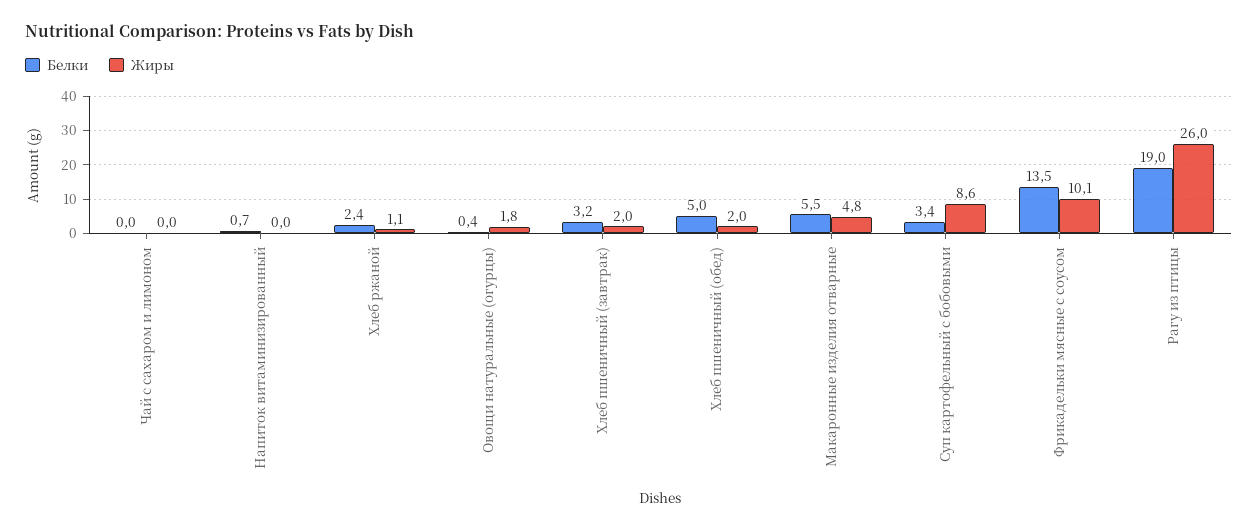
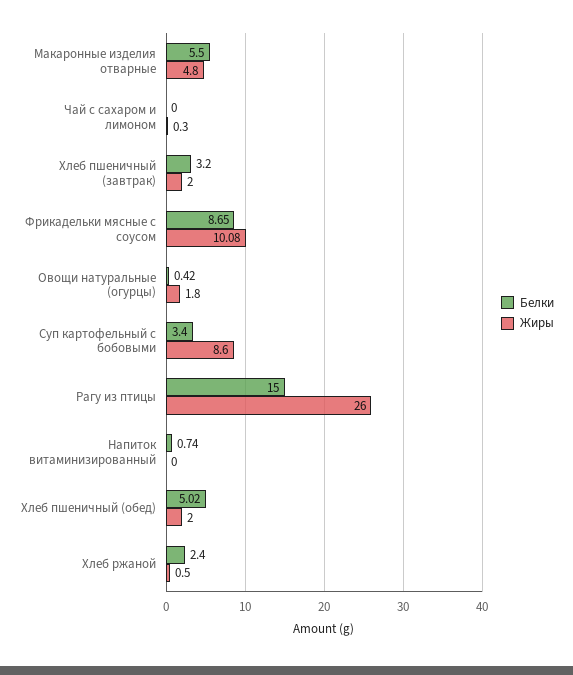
  {
    "Белки": {
      "Чай с сахаром и лимоном": 0,
      "Напиток витаминизированный": 0.74,
      "Хлеб ржаной": 2.4,
      "Овощи натуральные (огурцы)": 0.42,
      "Хлеб пшеничный (завтрак)": 3.2,
      "Хлеб пшеничный (обед)": 5.02,
      "Макаронные изделия отварные": 5.5,
      "Суп картофельный с бобовыми": 3.4,
-     "Фрикадельки мясные с соусом": 13.5,
+     "Фрикадельки мясные с соусом": 8.65,
-     "Рагу из птицы": 19
+     "Рагу из птицы": 15
    },
    "Жиры": {
-     "Чай с сахаром и лимоном": 0,
+     "Чай с сахаром и лимоном": 0.3,
      "Напиток витаминизированный": 0,
-     "Хлеб ржаной": 1.1,
+     "Хлеб ржаной": 0.5,
      "Овощи натуральные (огурцы)": 1.8,
      "Хлеб пшеничный (завтрак)": 2,
      "Хлеб пшеничный (обед)": 2,
      "Макаронные изделия отварные": 4.8,
      "Суп картофельный с бобовыми": 8.6,
      "Фрикадельки мясные с соусом": 10.08,
      "Рагу из птицы": 26
    }
  }

